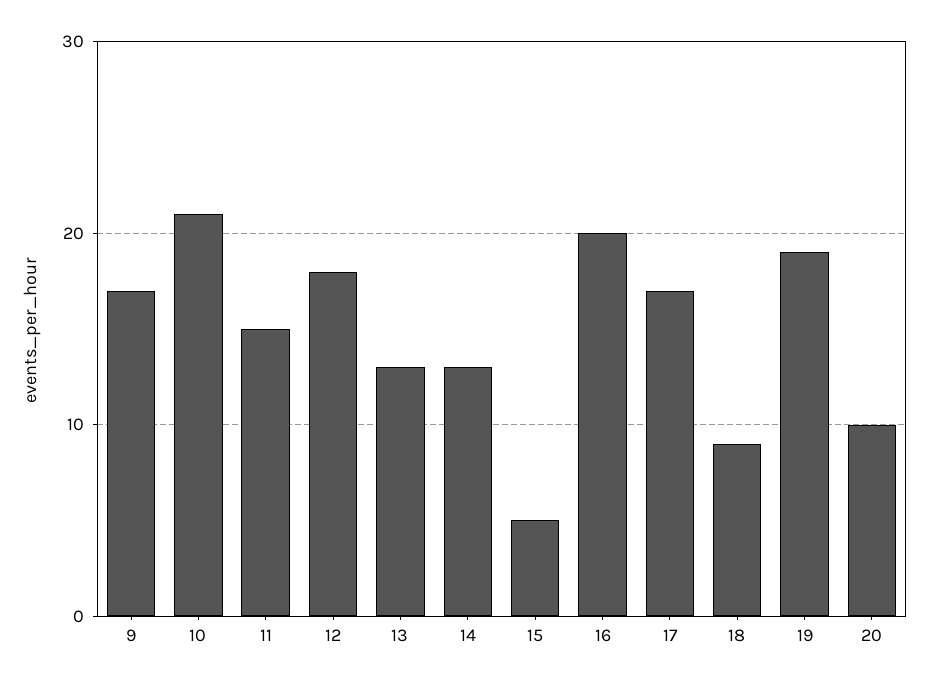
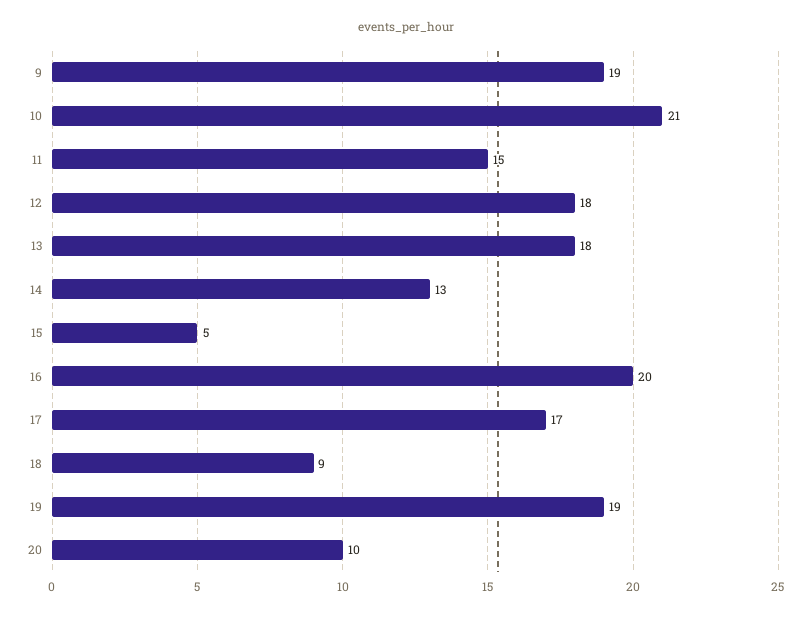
  {
-   "9": 17,
+   "9": 19,
    "10": 21,
    "11": 15,
    "12": 18,
-   "13": 13,
+   "13": 18,
    "14": 13,
    "15": 5,
    "16": 20,
    "17": 17,
    "18": 9,
    "19": 19,
    "20": 10
  }

